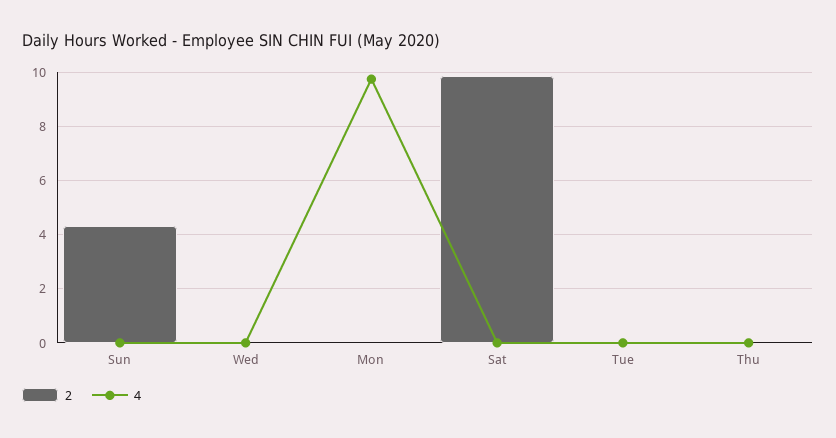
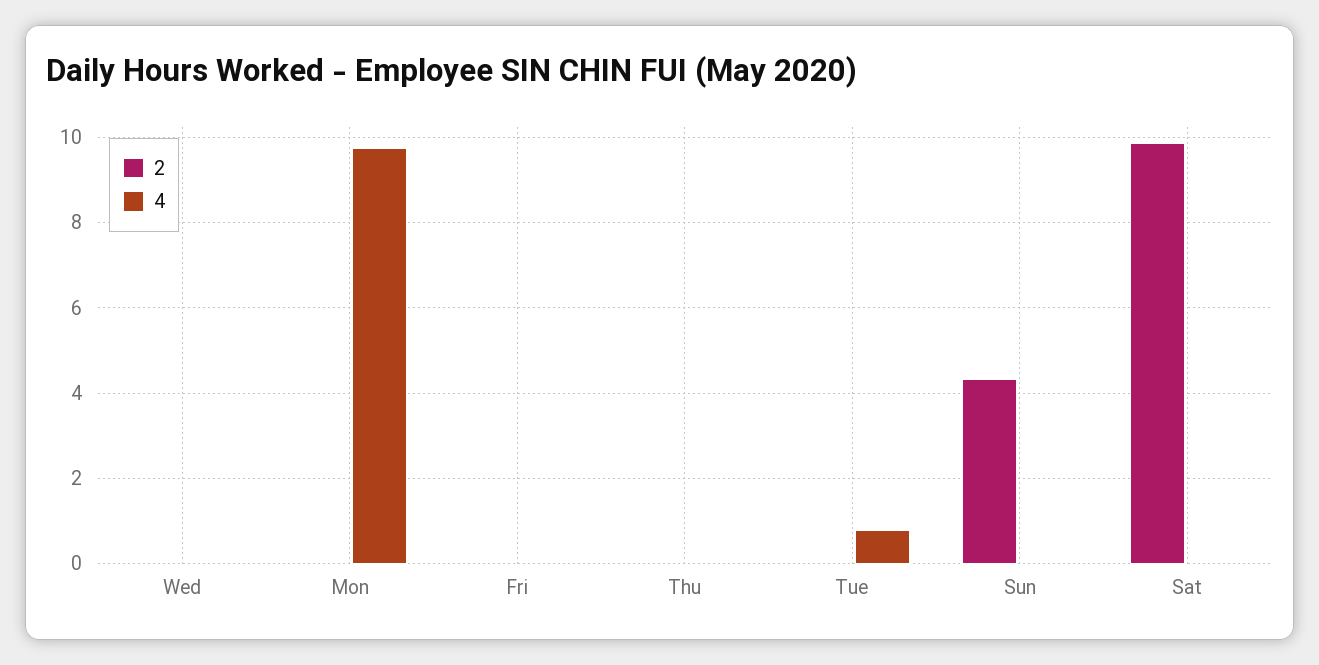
  {
    "2": {
      "Sun": 4.4,
      "Wed": 0,
      "Mon": 0,
      "Sat": 9.8,
      "Tue": 0,
-     "Thu": 0
+     "Thu": 0,
+     "Fri": 0
    },
    "4": {
      "Sun": 0,
      "Wed": 0,
      "Mon": 9.8,
      "Sat": 0,
-     "Tue": 0,
+     "Tue": 0.8,
-     "Thu": 0
+     "Thu": 0,
+     "Fri": 0
    }
  }

